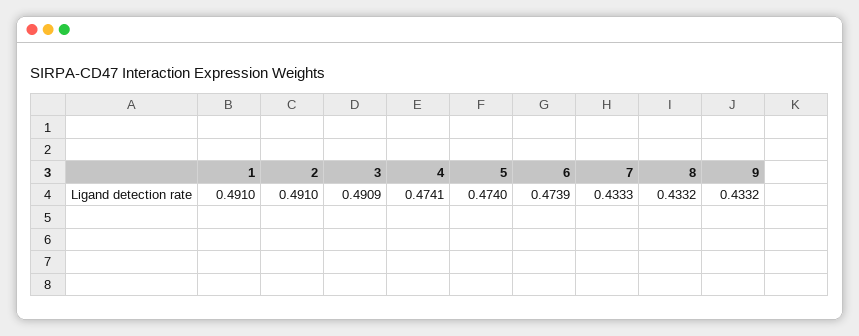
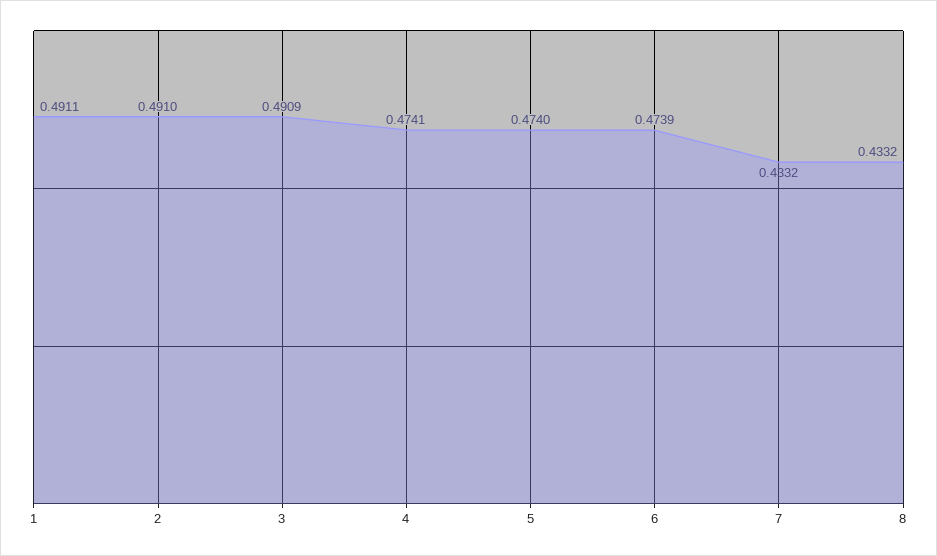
  {
-   "1": 0.491,
+   "1": 0.4911,
    "2": 0.491,
    "3": 0.4909,
    "4": 0.4741,
    "5": 0.474,
    "6": 0.4739,
-   "7": 0.4333,
+   "7": 0.4332,
-   "8": 0.4332,
+   "8": 0.4332
-   "9": 0.4332
  }

